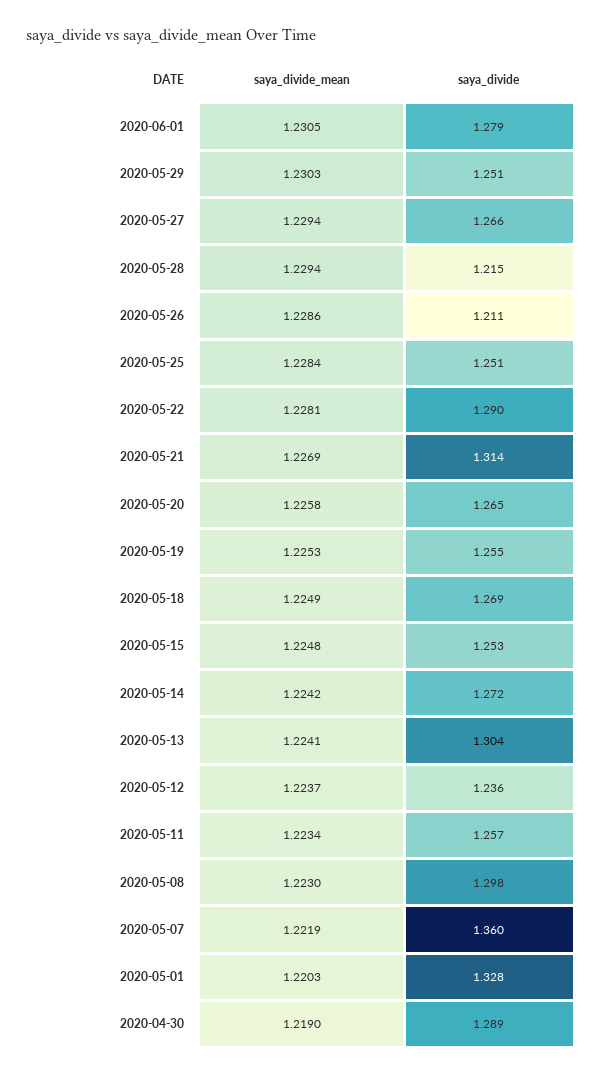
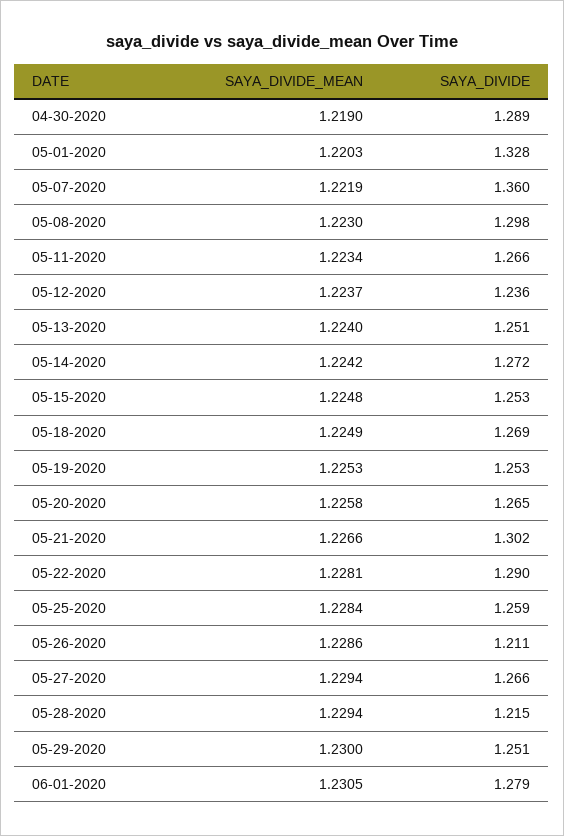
  {
    "saya_divide_mean": {
      "2020-06-01": 1.2305,
-     "2020-05-29": 1.2303,
+     "2020-05-29": 1.23,
      "2020-05-27": 1.2294,
      "2020-05-28": 1.2294,
      "2020-05-26": 1.2286,
      "2020-05-25": 1.2284,
      "2020-05-22": 1.2281,
-     "2020-05-21": 1.2269,
+     "2020-05-21": 1.2266,
      "2020-05-20": 1.2258,
      "2020-05-19": 1.2253,
      "2020-05-18": 1.2249,
      "2020-05-15": 1.2248,
      "2020-05-14": 1.2242,
-     "2020-05-13": 1.2241,
+     "2020-05-13": 1.224,
      "2020-05-12": 1.2237,
      "2020-05-11": 1.2234,
      "2020-05-08": 1.223,
      "2020-05-07": 1.2219,
      "2020-05-01": 1.2203,
      "2020-04-30": 1.219
    },
    "saya_divide": {
      "2020-06-01": 1.279,
      "2020-05-29": 1.251,
      "2020-05-27": 1.266,
      "2020-05-28": 1.215,
      "2020-05-26": 1.211,
-     "2020-05-25": 1.251,
+     "2020-05-25": 1.259,
      "2020-05-22": 1.29,
-     "2020-05-21": 1.314,
+     "2020-05-21": 1.302,
      "2020-05-20": 1.265,
-     "2020-05-19": 1.255,
+     "2020-05-19": 1.253,
      "2020-05-18": 1.269,
      "2020-05-15": 1.253,
      "2020-05-14": 1.272,
-     "2020-05-13": 1.304,
+     "2020-05-13": 1.251,
      "2020-05-12": 1.236,
-     "2020-05-11": 1.257,
+     "2020-05-11": 1.266,
      "2020-05-08": 1.298,
      "2020-05-07": 1.36,
      "2020-05-01": 1.328,
      "2020-04-30": 1.289
    }
  }

